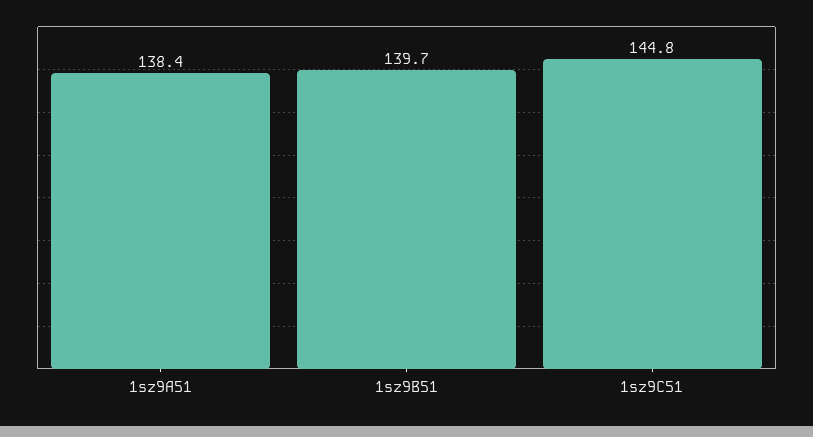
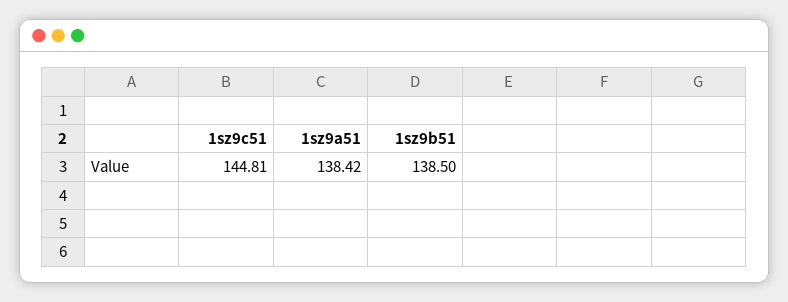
  {
    "1sz9A51": 138.42,
-   "1sz9B51": 139.7,
+   "1sz9B51": 138.5,
    "1sz9C51": 144.81
  }

